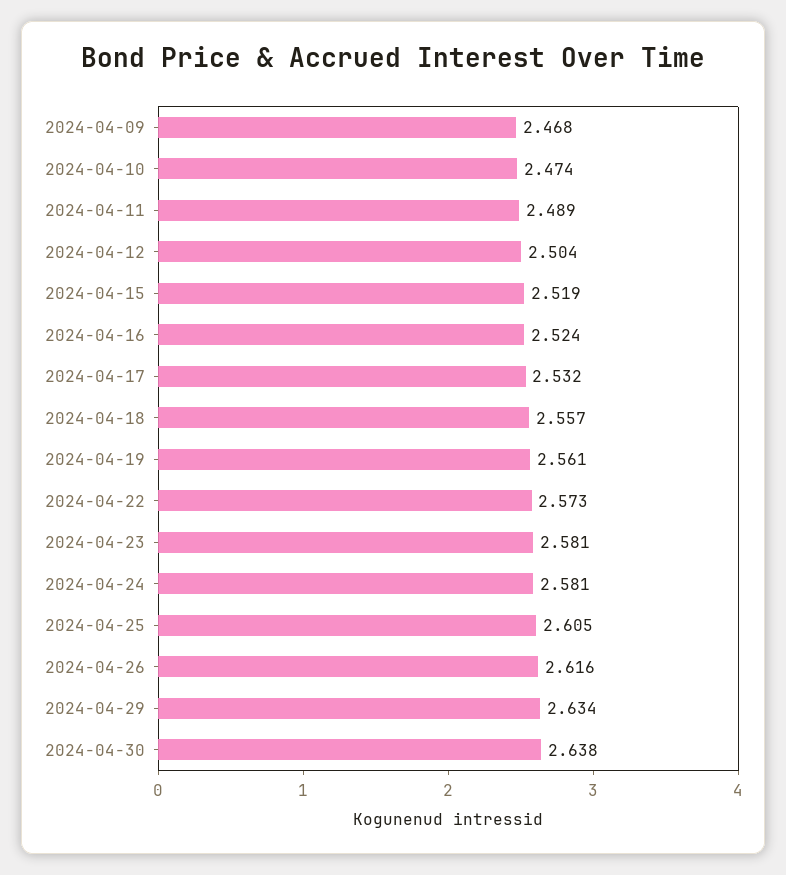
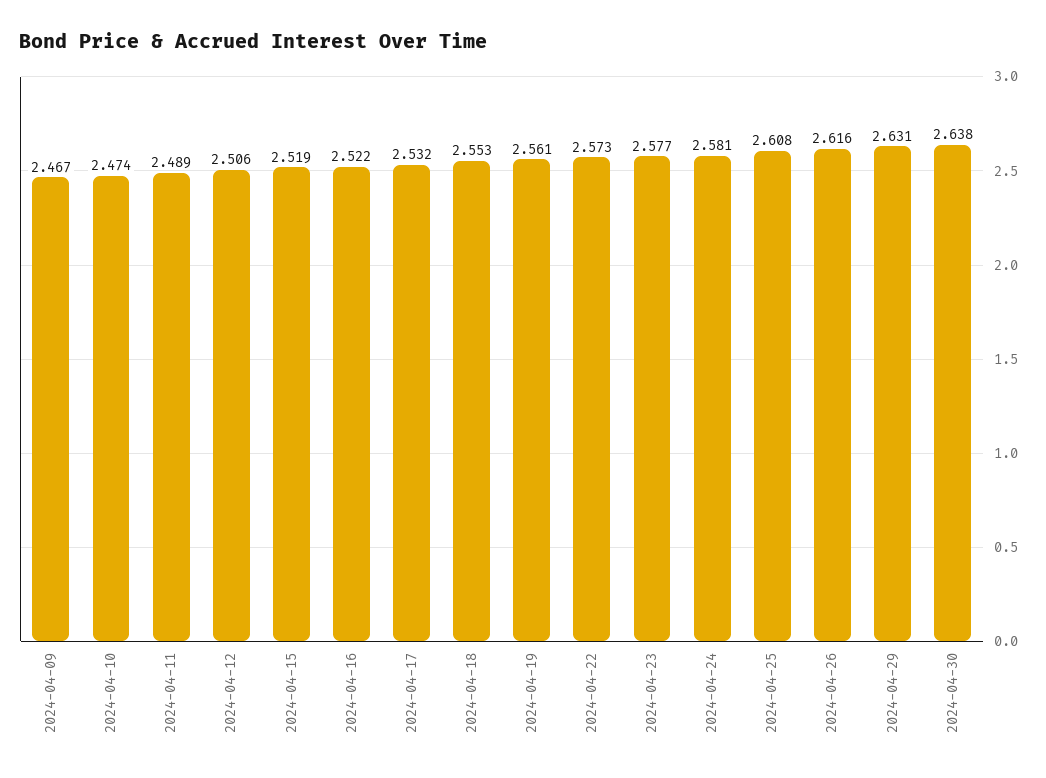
  {
-   "2024-04-09": 2.468,
+   "2024-04-09": 2.467,
    "2024-04-10": 2.474,
    "2024-04-11": 2.489,
-   "2024-04-12": 2.504,
+   "2024-04-12": 2.506,
    "2024-04-15": 2.519,
-   "2024-04-16": 2.524,
+   "2024-04-16": 2.522,
    "2024-04-17": 2.532,
-   "2024-04-18": 2.557,
+   "2024-04-18": 2.553,
    "2024-04-19": 2.561,
    "2024-04-22": 2.573,
-   "2024-04-23": 2.581,
+   "2024-04-23": 2.577,
    "2024-04-24": 2.581,
-   "2024-04-25": 2.605,
+   "2024-04-25": 2.608,
    "2024-04-26": 2.616,
-   "2024-04-29": 2.634,
+   "2024-04-29": 2.631,
    "2024-04-30": 2.638
  }

